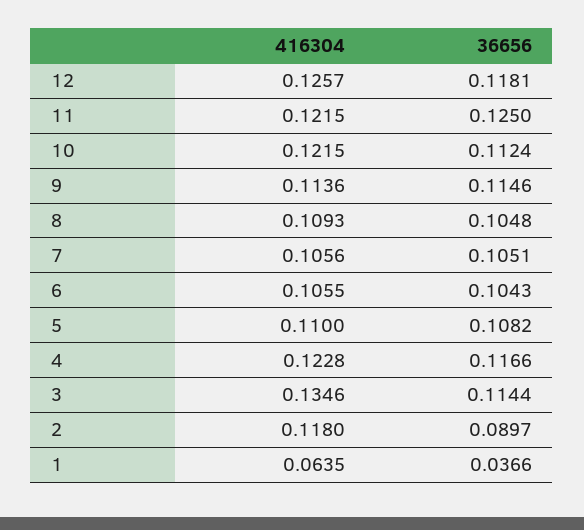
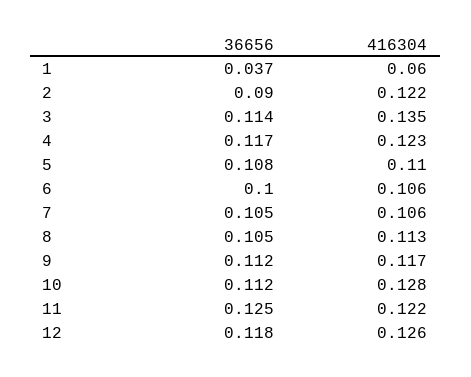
  {
    "416304": {
      "12": 0.1257,
      "11": 0.1215,
-     "10": 0.1215,
+     "10": 0.128,
-     "9": 0.1136,
+     "9": 0.117,
-     "8": 0.1093,
+     "8": 0.113,
      "7": 0.1056,
      "6": 0.1055,
      "5": 0.11,
      "4": 0.1228,
      "3": 0.1346,
-     "2": 0.118,
+     "2": 0.122,
-     "1": 0.0635
+     "1": 0.06
    },
    "36656": {
      "12": 0.1181,
      "11": 0.125,
      "10": 0.1124,
-     "9": 0.1146,
+     "9": 0.112,
      "8": 0.1048,
      "7": 0.1051,
-     "6": 0.1043,
+     "6": 0.1,
      "5": 0.1082,
      "4": 0.1166,
      "3": 0.1144,
      "2": 0.0897,
      "1": 0.0366
    }
  }

